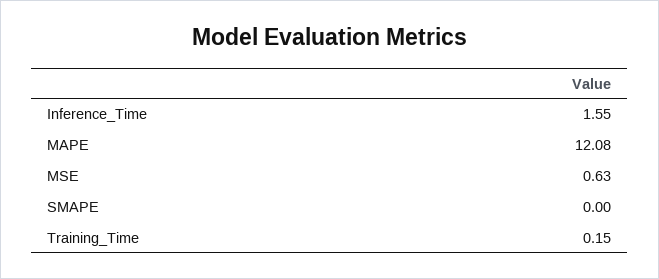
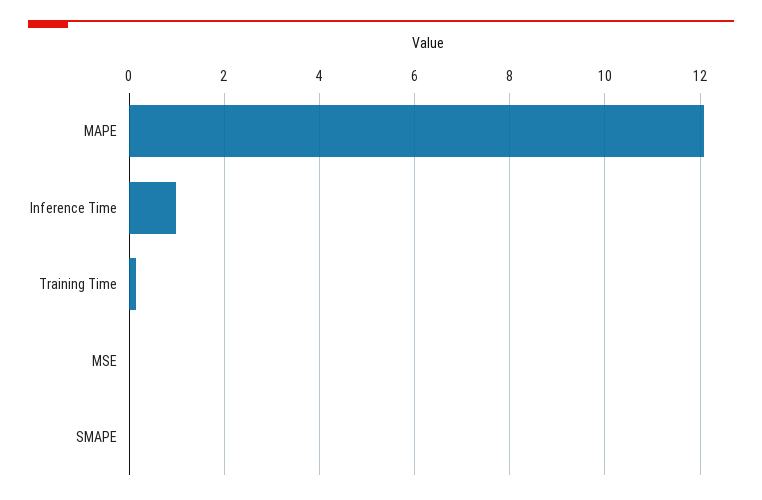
  {
-   "Inference_Time": 1.55,
+   "Inference_Time": 1,
    "MAPE": 12.08,
-   "MSE": 0.63,
+   "MSE": 0,
    "SMAPE": 0,
    "Training_Time": 0.15
  }

